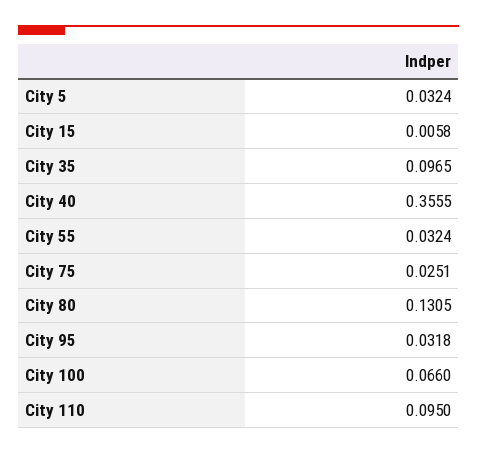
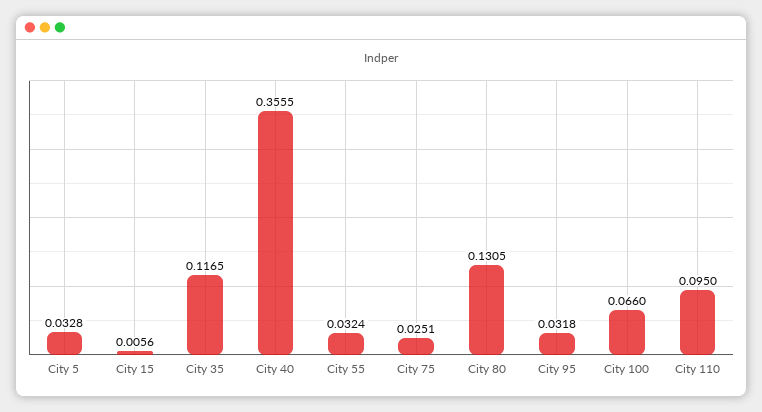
  {
-   "City 5": 0.0324,
+   "City 5": 0.0328,
-   "City 15": 0.0058,
+   "City 15": 0.0056,
-   "City 35": 0.0965,
+   "City 35": 0.1165,
    "City 40": 0.3555,
    "City 55": 0.0324,
    "City 75": 0.0251,
    "City 80": 0.1305,
    "City 95": 0.0318,
    "City 100": 0.066,
    "City 110": 0.095
  }

